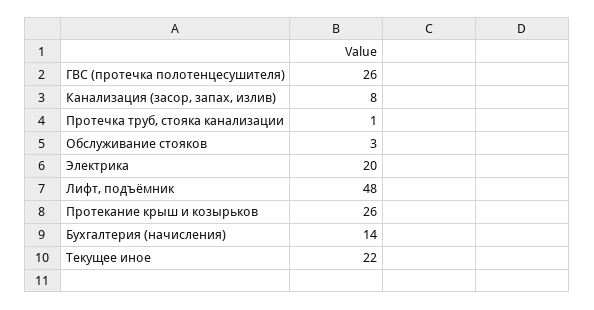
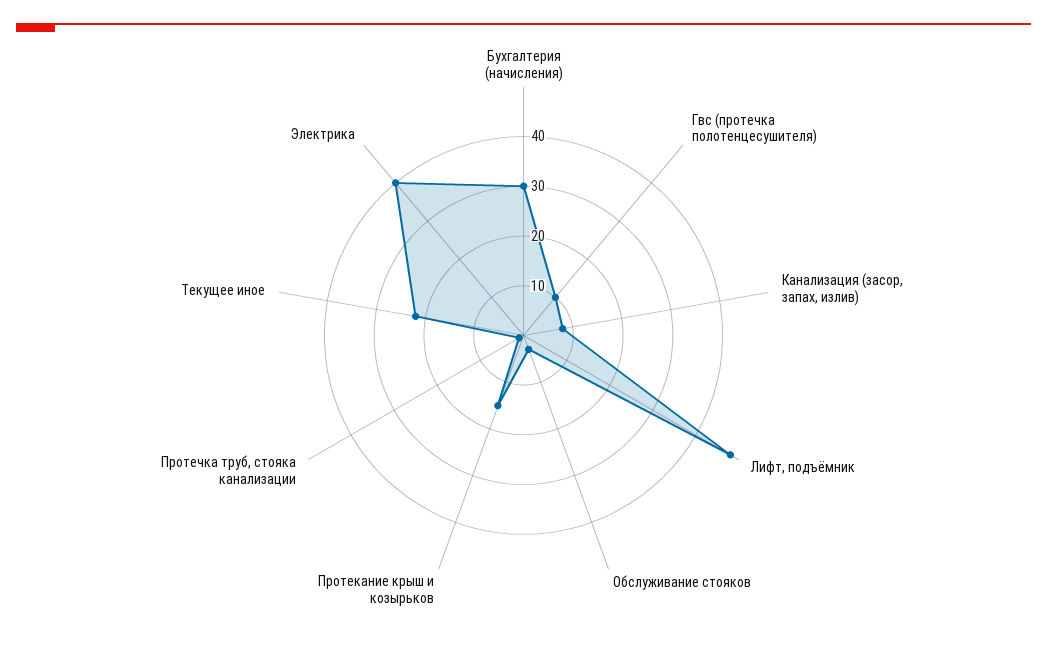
  {
-   "ГВС (протечка полотенцесушителя)": 26,
+   "ГВС (протечка полотенцесушителя)": 10,
    "Канализация (засор, запах, излив)": 8,
    "Протечка труб, стояка канализации": 1,
    "Обслуживание стояков": 3,
-   "Электрика": 20,
+   "Электрика": 40,
    "Лифт, подъёмник": 48,
-   "Протекание крыш и козырьков": 26,
+   "Протекание крыш и козырьков": 15,
-   "Бухгалтерия (начисления)": 14,
+   "Бухгалтерия (начисления)": 30,
    "Текущее иное": 22
  }

